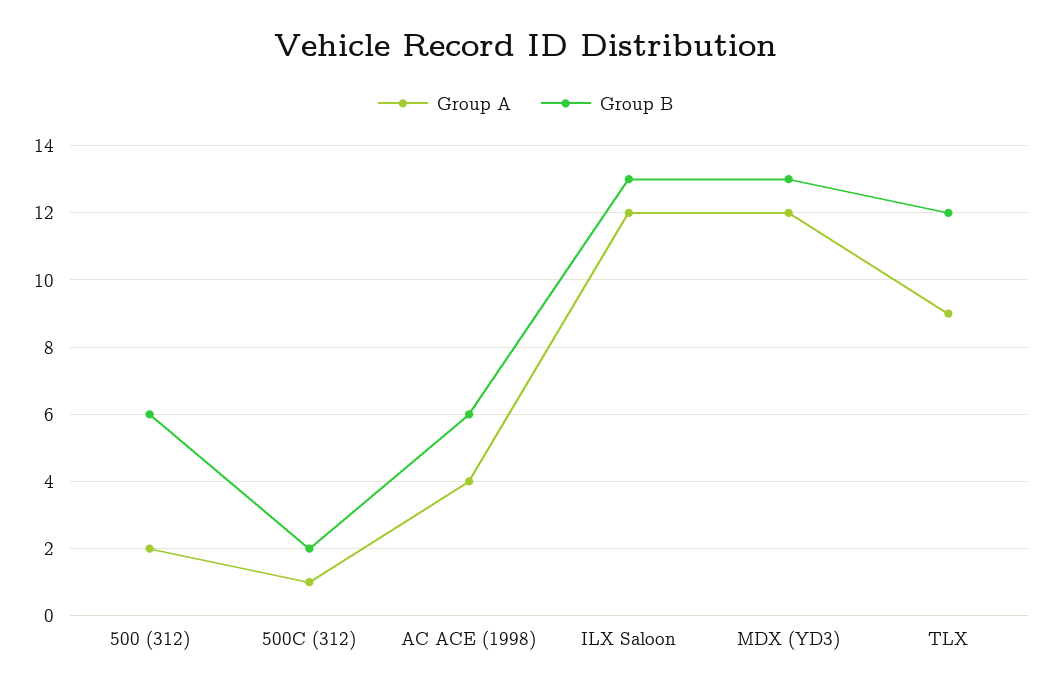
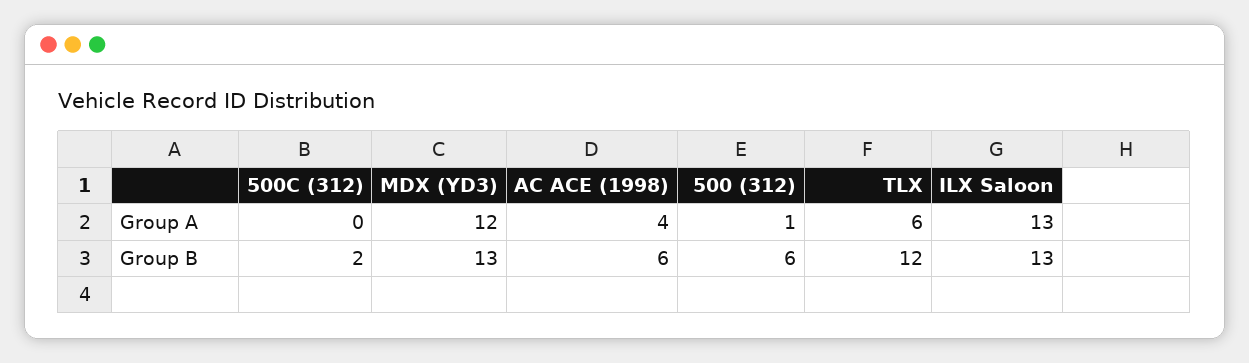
  {
    "Group A": {
-     "500 (312)": 2,
+     "500 (312)": 1,
-     "500C (312)": 1,
+     "500C (312)": 0,
      "AC ACE (1998)": 4,
-     "ILX Saloon": 12,
+     "ILX Saloon": 13,
      "MDX (YD3)": 12,
-     "TLX": 9
+     "TLX": 6
    },
    "Group B": {
      "500 (312)": 6,
      "500C (312)": 2,
      "AC ACE (1998)": 6,
      "ILX Saloon": 13,
      "MDX (YD3)": 13,
      "TLX": 12
    }
  }

